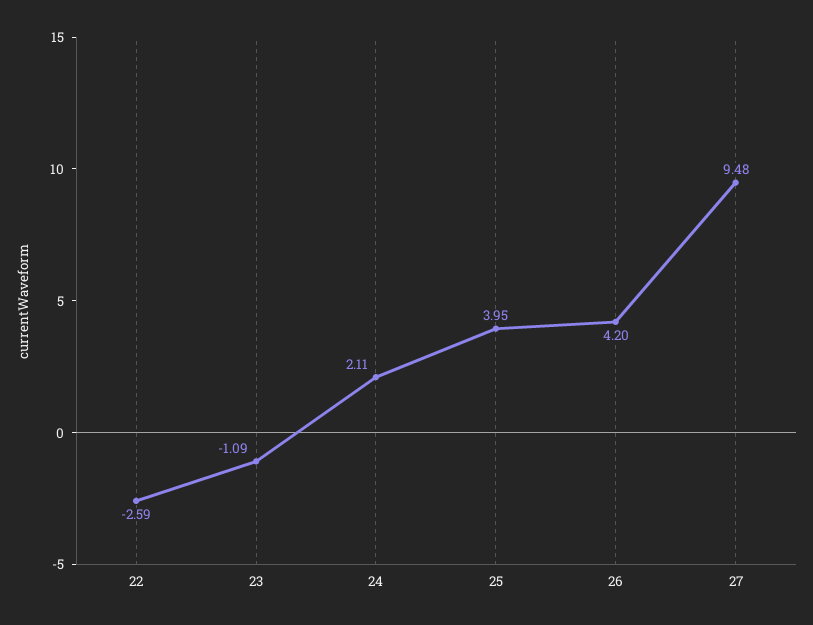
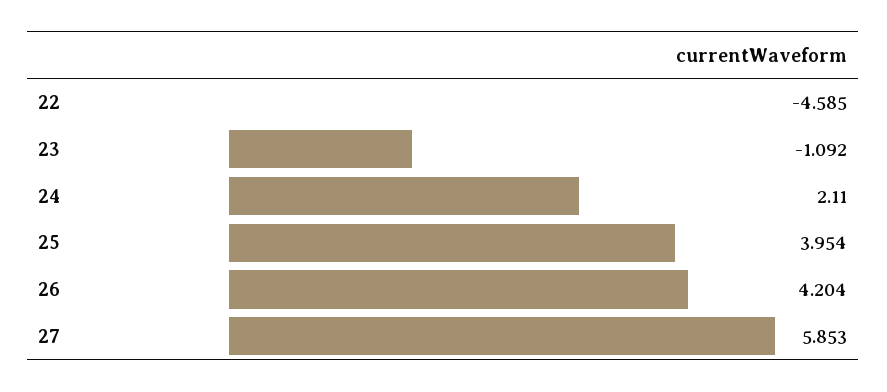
  {
-   "22": -2.59,
+   "22": -4.585,
    "23": -1.092,
    "24": 2.11,
    "25": 3.954,
    "26": 4.204,
-   "27": 9.48
+   "27": 5.853
  }

